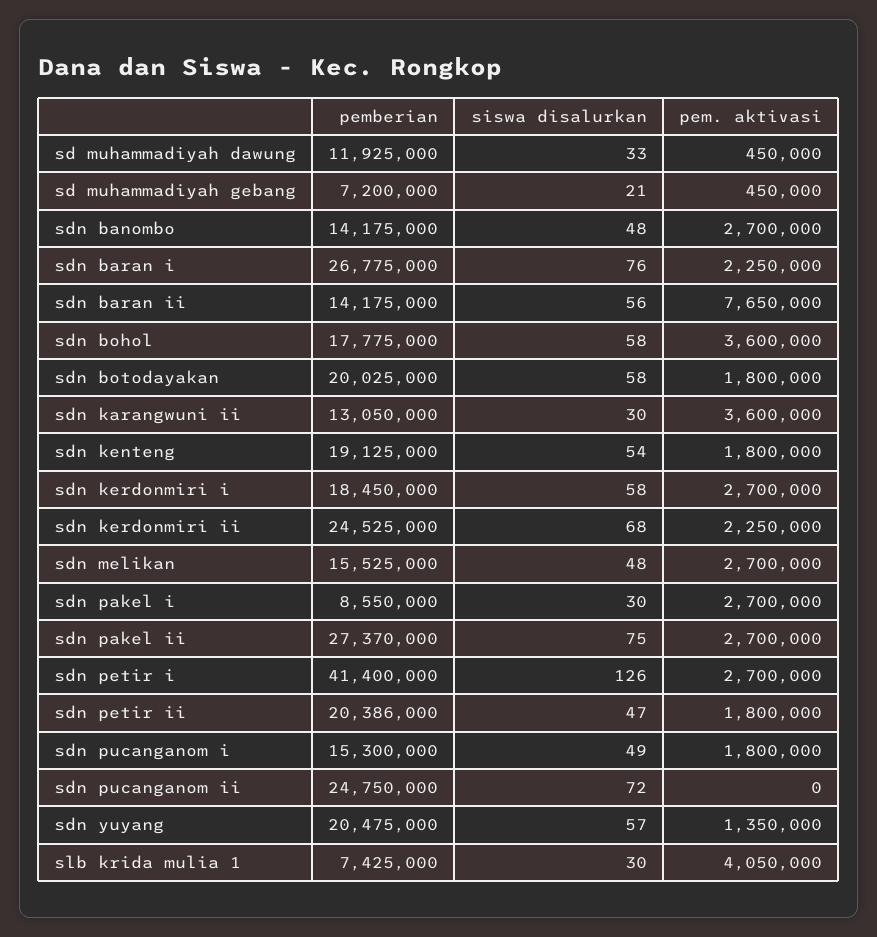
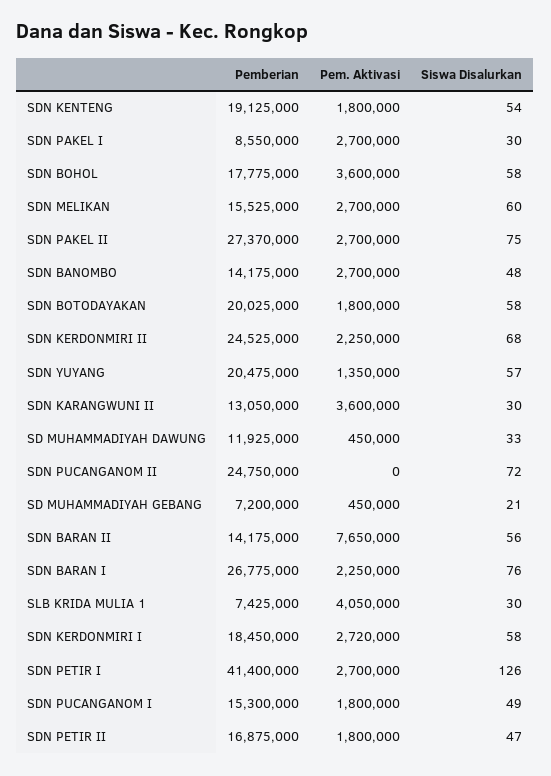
  {
    "pemberian": {
      "sd muhammadiyah dawung": 11925000,
      "sd muhammadiyah gebang": 7200000,
      "sdn banombo": 14175000,
      "sdn baran i": 26775000,
      "sdn baran ii": 14175000,
      "sdn bohol": 17775000,
      "sdn botodayakan": 20025000,
      "sdn karangwuni ii": 13050000,
      "sdn kenteng": 19125000,
      "sdn kerdonmiri i": 18450000,
      "sdn kerdonmiri ii": 24525000,
      "sdn melikan": 15525000,
      "sdn pakel i": 8550000,
      "sdn pakel ii": 27370000,
      "sdn petir i": 41400000,
-     "sdn petir ii": 20386000,
+     "sdn petir ii": 16875000,
      "sdn pucanganom i": 15300000,
      "sdn pucanganom ii": 24750000,
      "sdn yuyang": 20475000,
      "slb krida mulia 1": 7425000
    },
    "siswa disalurkan": {
      "sd muhammadiyah dawung": 33,
      "sd muhammadiyah gebang": 21,
      "sdn banombo": 48,
      "sdn baran i": 76,
      "sdn baran ii": 56,
      "sdn bohol": 58,
      "sdn botodayakan": 58,
      "sdn karangwuni ii": 30,
      "sdn kenteng": 54,
      "sdn kerdonmiri i": 58,
      "sdn kerdonmiri ii": 68,
-     "sdn melikan": 48,
+     "sdn melikan": 60,
      "sdn pakel i": 30,
      "sdn pakel ii": 75,
      "sdn petir i": 126,
      "sdn petir ii": 47,
      "sdn pucanganom i": 49,
      "sdn pucanganom ii": 72,
      "sdn yuyang": 57,
      "slb krida mulia 1": 30
    },
    "pem. aktivasi": {
      "sd muhammadiyah dawung": 450000,
      "sd muhammadiyah gebang": 450000,
      "sdn banombo": 2700000,
      "sdn baran i": 2250000,
      "sdn baran ii": 7650000,
      "sdn bohol": 3600000,
      "sdn botodayakan": 1800000,
      "sdn karangwuni ii": 3600000,
      "sdn kenteng": 1800000,
-     "sdn kerdonmiri i": 2700000,
+     "sdn kerdonmiri i": 2720000,
      "sdn kerdonmiri ii": 2250000,
      "sdn melikan": 2700000,
      "sdn pakel i": 2700000,
      "sdn pakel ii": 2700000,
      "sdn petir i": 2700000,
      "sdn petir ii": 1800000,
      "sdn pucanganom i": 1800000,
      "sdn pucanganom ii": 0,
      "sdn yuyang": 1350000,
      "slb krida mulia 1": 4050000
    }
  }

